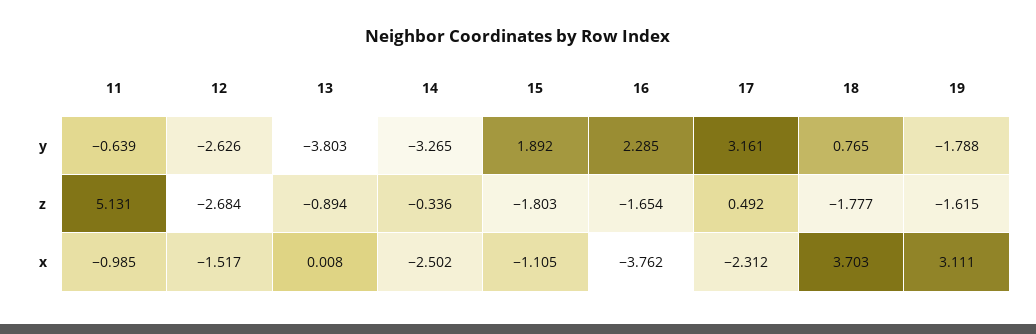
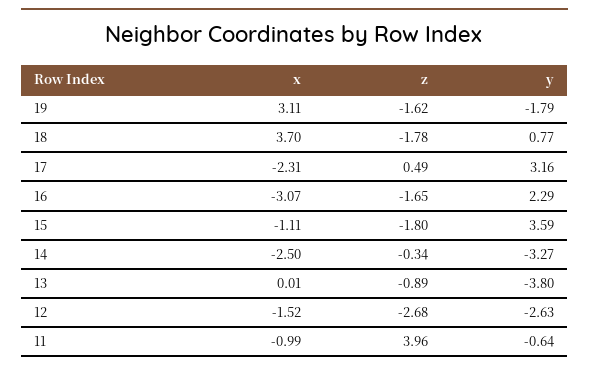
  {
    "11": {
      "y": -0.639,
-     "z": 5.131,
+     "z": 3.96,
      "x": -0.985
    },
    "12": {
      "y": -2.626,
      "z": -2.684,
      "x": -1.517
    },
    "13": {
      "y": -3.803,
      "z": -0.894,
      "x": 0.008
    },
    "14": {
      "y": -3.265,
      "z": -0.336,
      "x": -2.502
    },
    "15": {
-     "y": 1.892,
+     "y": 3.59,
      "z": -1.803,
      "x": -1.105
    },
    "16": {
      "y": 2.285,
      "z": -1.654,
-     "x": -3.762
+     "x": -3.07
    },
    "17": {
      "y": 3.161,
      "z": 0.492,
      "x": -2.312
    },
    "18": {
      "y": 0.765,
      "z": -1.777,
      "x": 3.703
    },
    "19": {
      "y": -1.788,
      "z": -1.615,
      "x": 3.111
    }
  }

